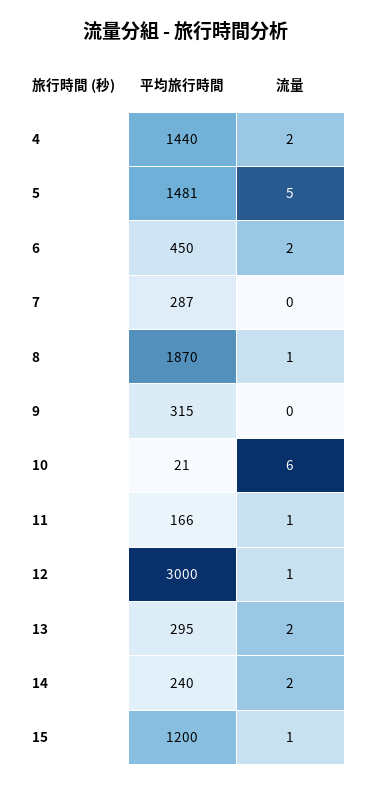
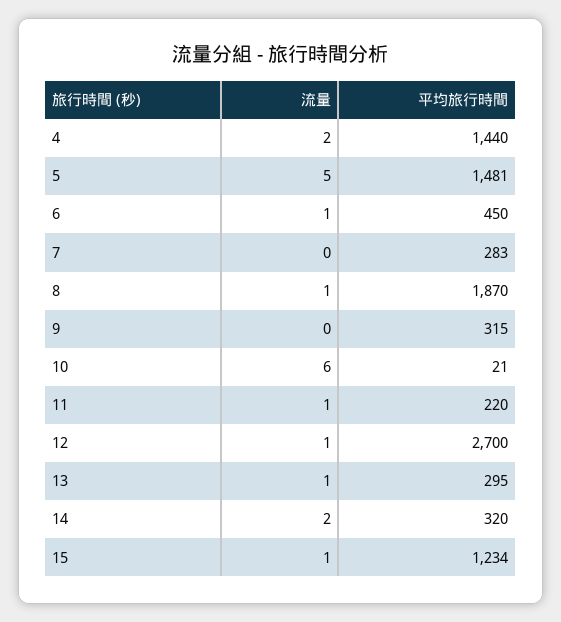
  {
    "平均旅行時間": {
      "4": 1440,
      "5": 1481,
      "6": 450,
-     "7": 287,
+     "7": 283,
      "8": 1870,
      "9": 315,
      "10": 21,
-     "11": 166,
+     "11": 220,
-     "12": 3000,
+     "12": 2700,
      "13": 295,
-     "14": 240,
+     "14": 320,
-     "15": 1200
+     "15": 1234
    },
    "流量": {
      "4": 2,
      "5": 5,
-     "6": 2,
+     "6": 1,
      "7": 0,
      "8": 1,
      "9": 0,
      "10": 6,
      "11": 1,
      "12": 1,
-     "13": 2,
+     "13": 1,
      "14": 2,
      "15": 1
    }
  }

